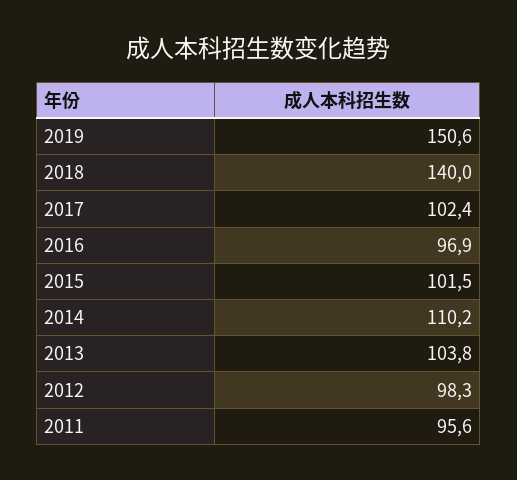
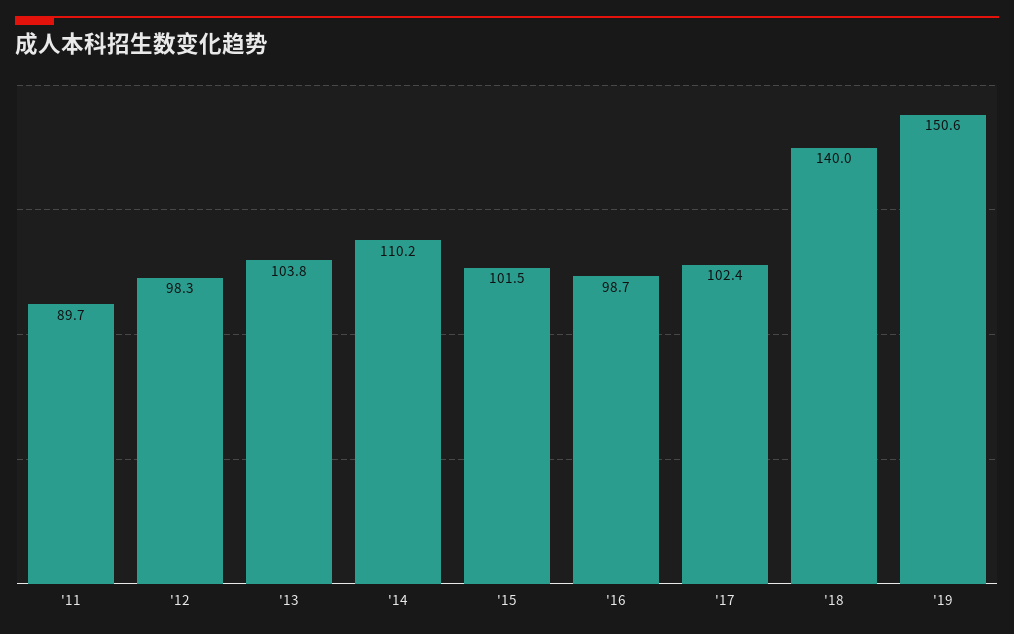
  {
    "2019": 150.6,
    "2018": 140,
    "2017": 102.4,
-   "2016": 96.9,
+   "2016": 98.7,
    "2015": 101.5,
    "2014": 110.2,
    "2013": 103.8,
    "2012": 98.3,
-   "2011": 95.6
+   "2011": 89.7
  }

